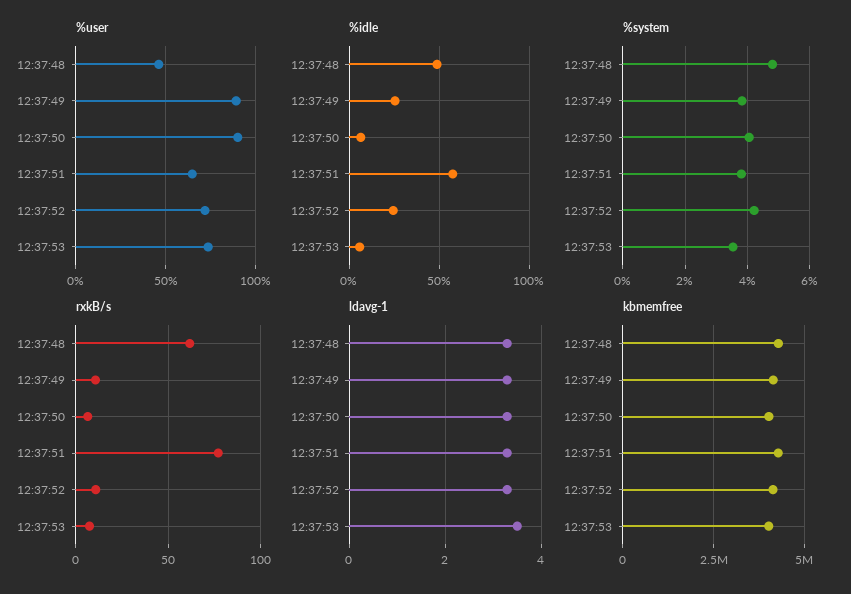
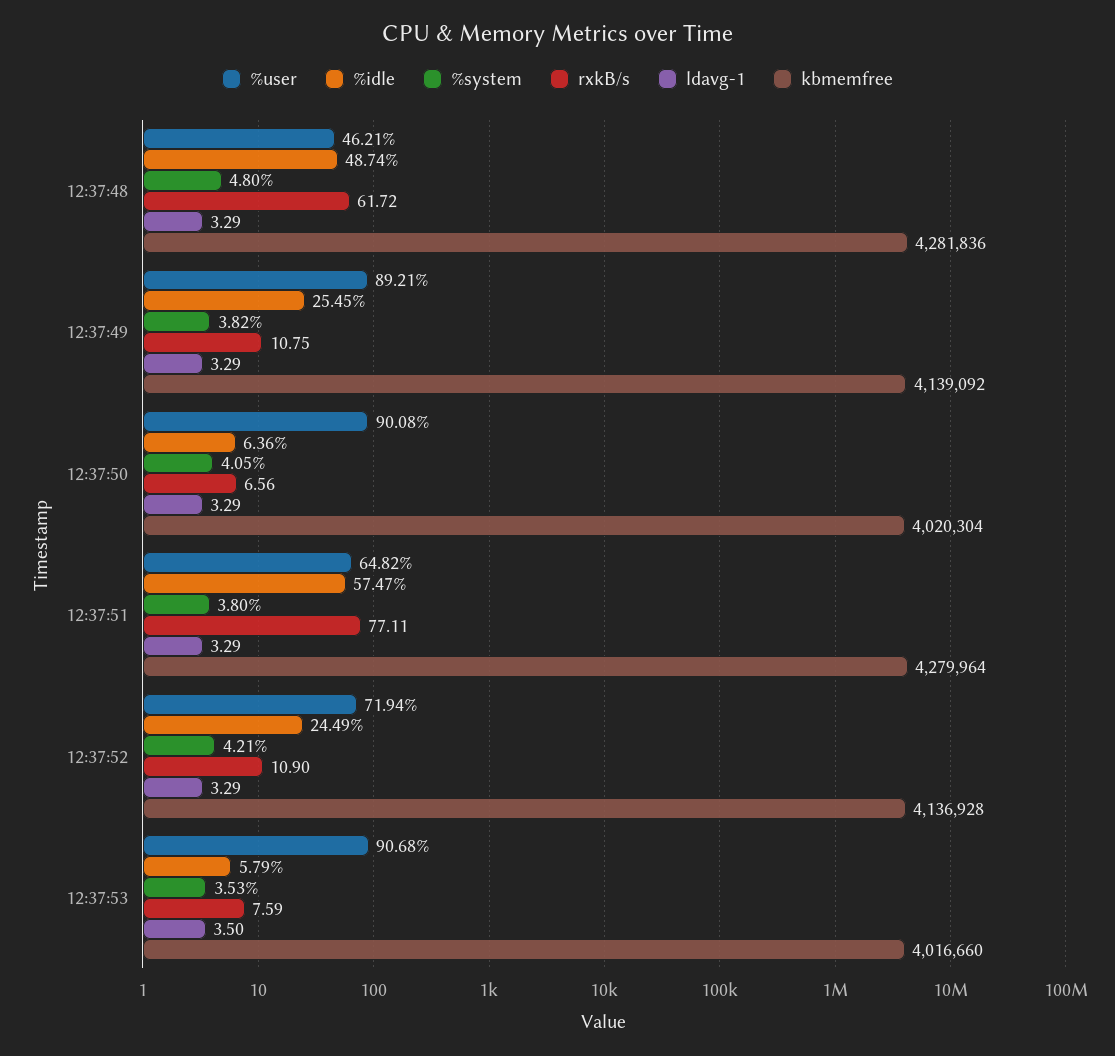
  {
    "%user": {
      "12:37:48": 46.21,
      "12:37:49": 89.21,
      "12:37:50": 90.08,
      "12:37:51": 64.82,
      "12:37:52": 71.94,
-     "12:37:53": 75
+     "12:37:53": 90.68
    },
    "%idle": {
      "12:37:48": 48.74,
      "12:37:49": 25.45,
      "12:37:50": 6.36,
      "12:37:51": 57.47,
      "12:37:52": 24.49,
      "12:37:53": 5.79
    },
    "%system": {
      "12:37:48": 4.8,
      "12:37:49": 3.82,
      "12:37:50": 4.05,
      "12:37:51": 3.8,
      "12:37:52": 4.21,
      "12:37:53": 3.53
    },
    "rxkB/s": {
      "12:37:48": 61.72,
      "12:37:49": 10.75,
      "12:37:50": 6.56,
      "12:37:51": 77.11,
      "12:37:52": 10.9,
      "12:37:53": 7.59
    },
    "ldavg-1": {
      "12:37:48": 3.29,
      "12:37:49": 3.29,
      "12:37:50": 3.29,
      "12:37:51": 3.29,
      "12:37:52": 3.29,
      "12:37:53": 3.5
    },
    "kbmemfree": {
      "12:37:48": 4281836,
      "12:37:49": 4139092,
      "12:37:50": 4020304,
      "12:37:51": 4279964,
      "12:37:52": 4136928,
      "12:37:53": 4016660
    }
  }

